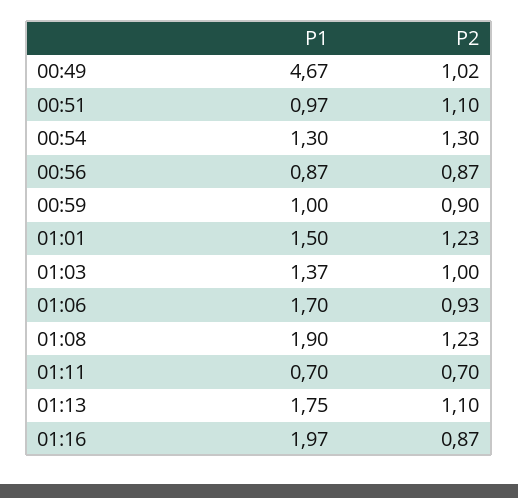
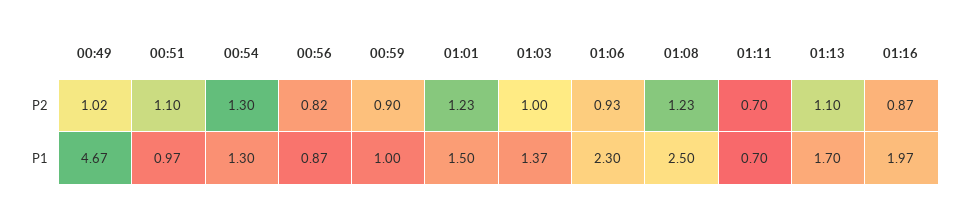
  {
    "P1": {
      "00:49": 4.67,
      "00:51": 0.97,
      "00:54": 1.3,
      "00:56": 0.87,
      "00:59": 1,
      "01:01": 1.5,
      "01:03": 1.37,
-     "01:06": 1.7,
+     "01:06": 2.3,
-     "01:08": 1.9,
+     "01:08": 2.5,
      "01:11": 0.7,
-     "01:13": 1.75,
+     "01:13": 1.7,
      "01:16": 1.97
    },
    "P2": {
      "00:49": 1.02,
      "00:51": 1.1,
      "00:54": 1.3,
-     "00:56": 0.87,
+     "00:56": 0.82,
      "00:59": 0.9,
      "01:01": 1.23,
      "01:03": 1,
      "01:06": 0.93,
      "01:08": 1.23,
      "01:11": 0.7,
      "01:13": 1.1,
      "01:16": 0.87
    }
  }

